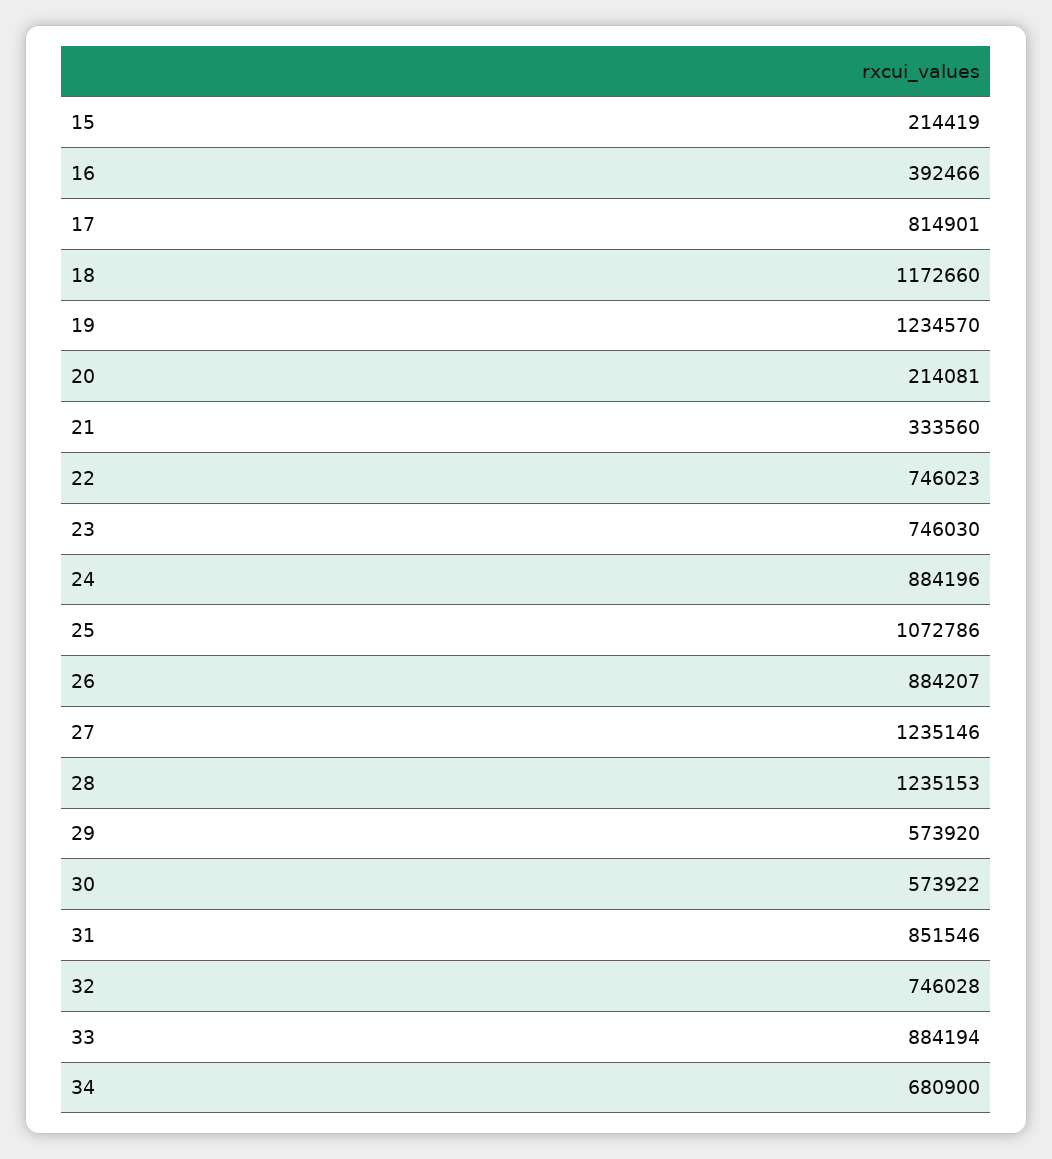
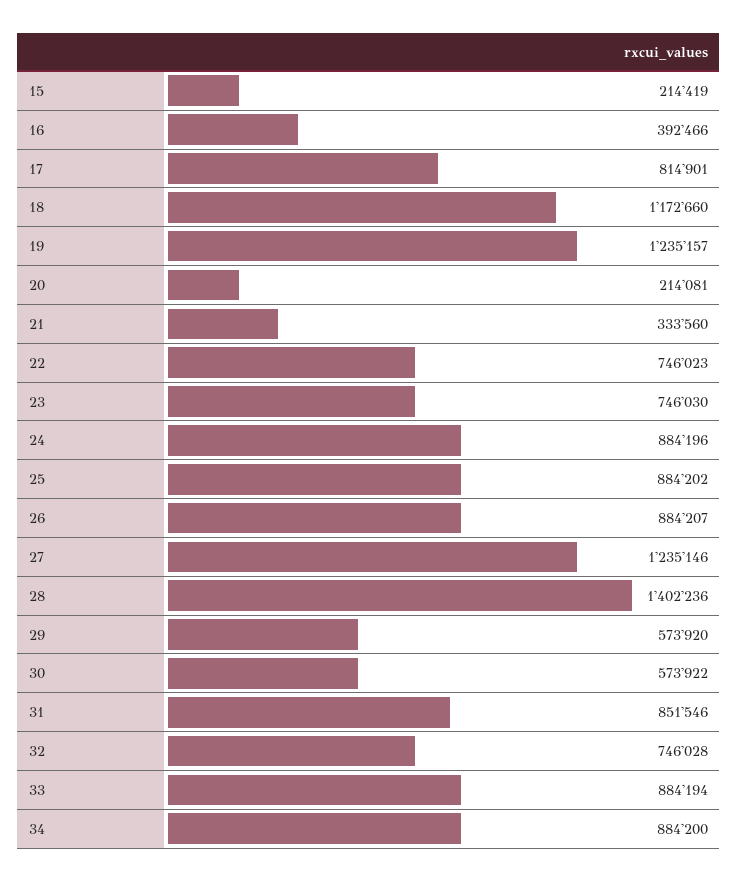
  {
    "15": 214419,
    "16": 392466,
    "17": 814901,
    "18": 1172660,
-   "19": 1234570,
+   "19": 1235157,
    "20": 214081,
    "21": 333560,
    "22": 746023,
    "23": 746030,
    "24": 884196,
-   "25": 1072786,
+   "25": 884202,
    "26": 884207,
    "27": 1235146,
-   "28": 1235153,
+   "28": 1402236,
    "29": 573920,
    "30": 573922,
    "31": 851546,
    "32": 746028,
    "33": 884194,
-   "34": 680900
+   "34": 884200
  }

